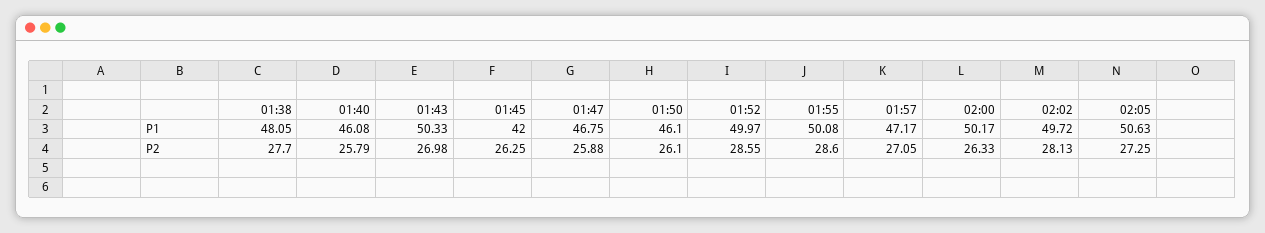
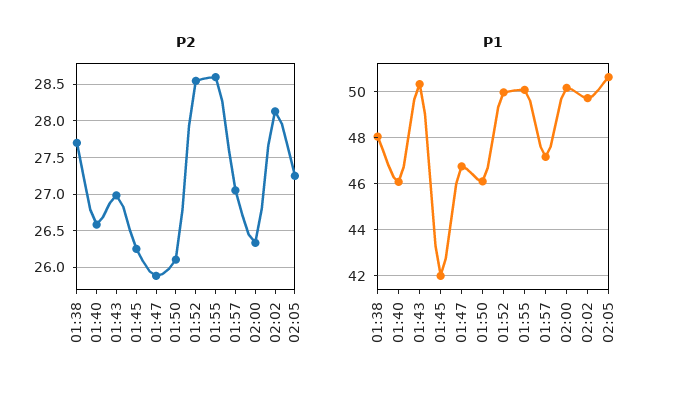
  {
    "P1": {
      "01:38": 48.05,
      "01:40": 46.08,
      "01:43": 50.33,
      "01:45": 42,
      "01:47": 46.75,
      "01:50": 46.1,
      "01:52": 49.97,
      "01:55": 50.08,
      "01:57": 47.17,
      "02:00": 50.17,
      "02:02": 49.72,
      "02:05": 50.63
    },
    "P2": {
      "01:38": 27.7,
-     "01:40": 25.79,
+     "01:40": 26.6,
      "01:43": 26.98,
      "01:45": 26.25,
      "01:47": 25.88,
      "01:50": 26.1,
      "01:52": 28.55,
      "01:55": 28.6,
      "01:57": 27.05,
      "02:00": 26.33,
      "02:02": 28.13,
      "02:05": 27.25
    }
  }

